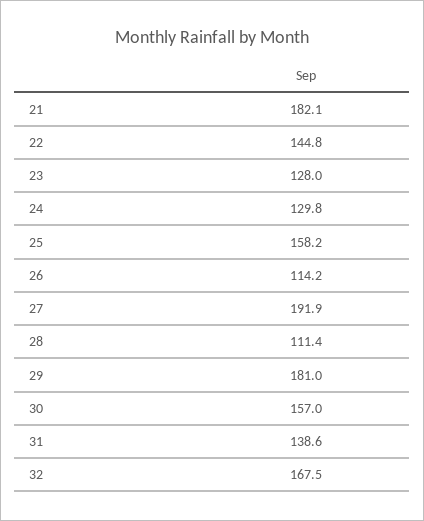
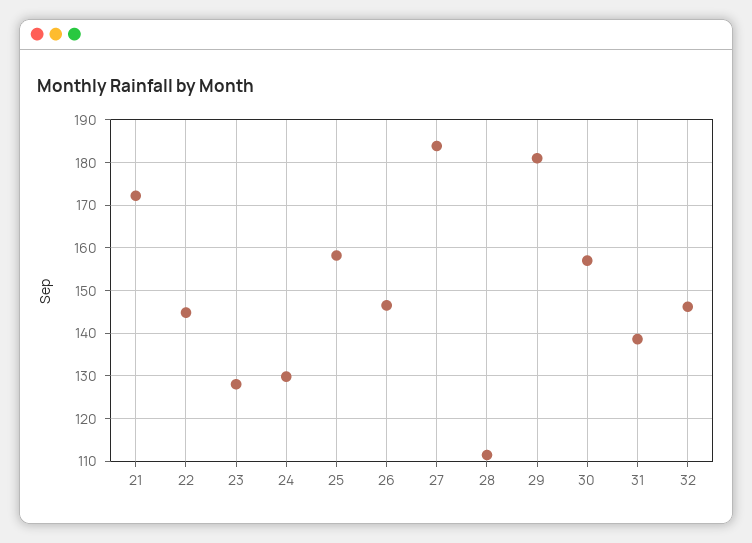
  {
-   "21": 182.1,
+   "21": 172,
    "22": 144.8,
    "23": 128,
    "24": 129.8,
    "25": 158.2,
-   "26": 114.2,
+   "26": 146,
-   "27": 191.9,
+   "27": 184,
    "28": 111.4,
    "29": 181,
    "30": 157,
    "31": 138.6,
-   "32": 167.5
+   "32": 146
  }

